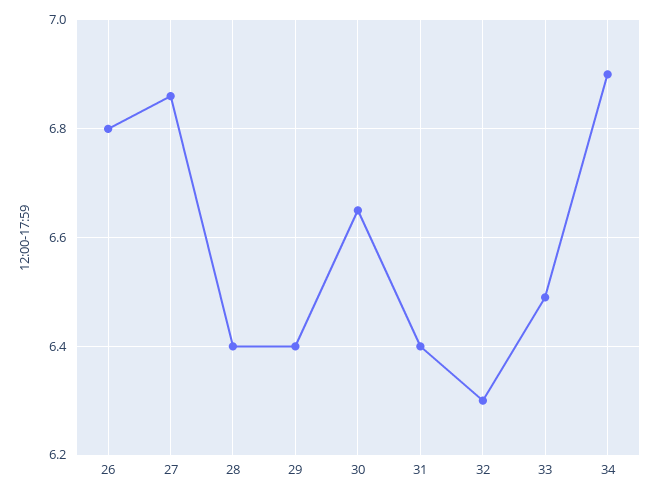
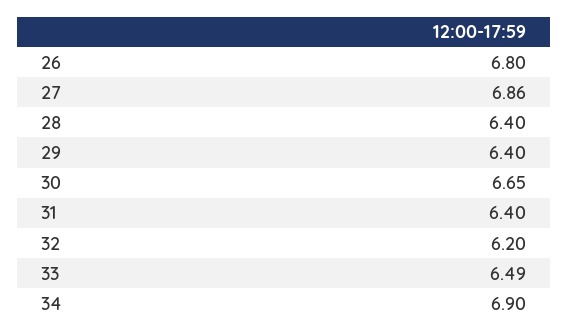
  {
    "26": 6.8,
    "27": 6.86,
    "28": 6.4,
    "29": 6.4,
    "30": 6.65,
    "31": 6.4,
-   "32": 6.3,
+   "32": 6.2,
    "33": 6.49,
    "34": 6.9
  }

